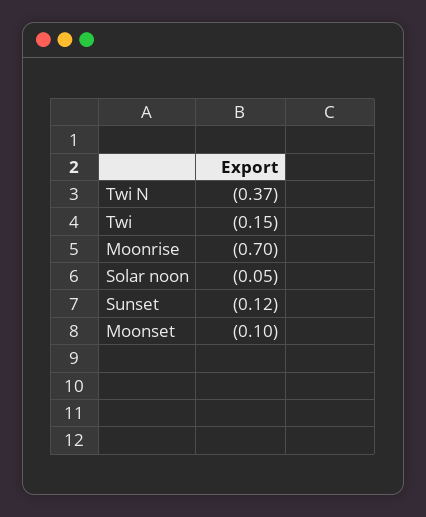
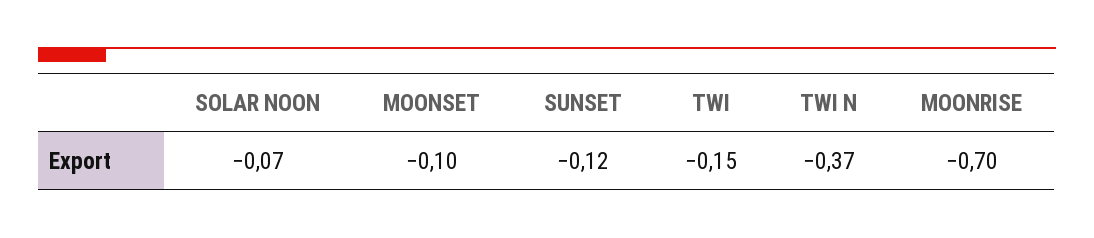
  {
    "Twi N": -0.37,
    "Twi": -0.15,
    "Moonrise": -0.7,
-   "Solar noon": -0.05,
+   "Solar noon": -0.07,
    "Sunset": -0.12,
    "Moonset": -0.1
  }

